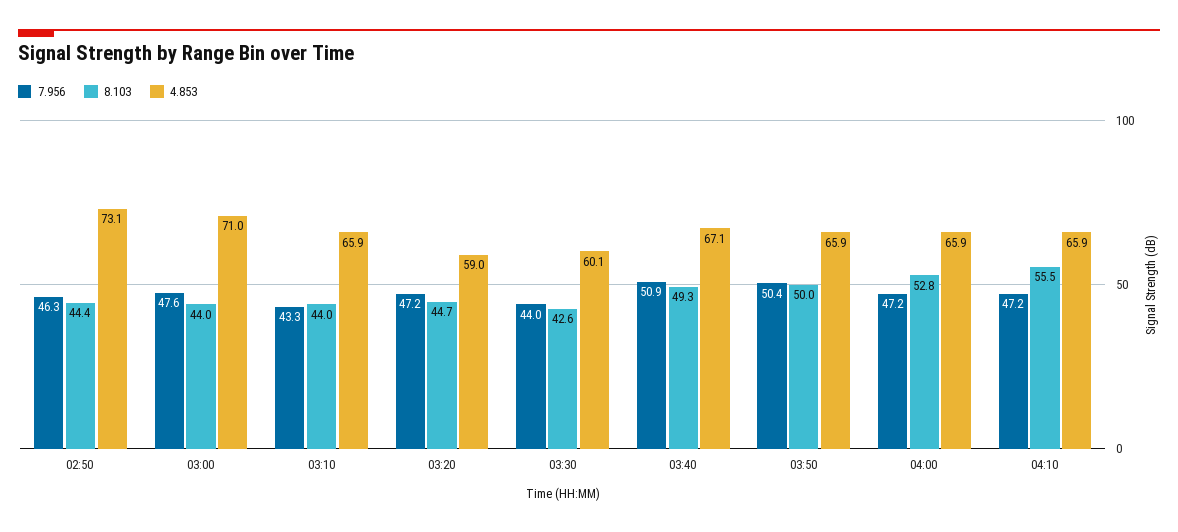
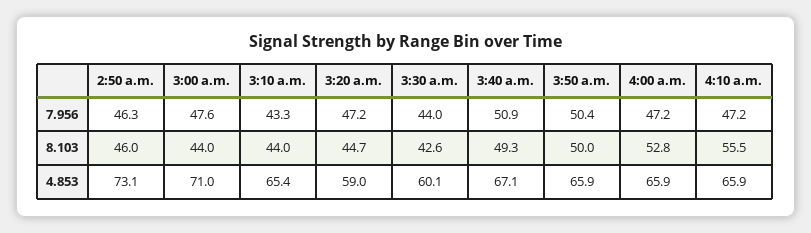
  {
    "7.956": {
      "02:50": 46.3,
      "03:00": 47.6,
      "03:10": 43.3,
      "03:20": 47.2,
      "03:30": 44,
      "03:40": 50.9,
      "03:50": 50.4,
      "04:00": 47.2,
      "04:10": 47.2
    },
    "8.103": {
-     "02:50": 44.4,
+     "02:50": 46,
      "03:00": 44,
      "03:10": 44,
      "03:20": 44.7,
      "03:30": 42.6,
      "03:40": 49.3,
      "03:50": 50,
      "04:00": 52.8,
      "04:10": 55.5
    },
    "4.853": {
      "02:50": 73.1,
      "03:00": 71,
-     "03:10": 65.9,
+     "03:10": 65.4,
      "03:20": 59,
      "03:30": 60.1,
      "03:40": 67.1,
      "03:50": 65.9,
      "04:00": 65.9,
      "04:10": 65.9
    }
  }

